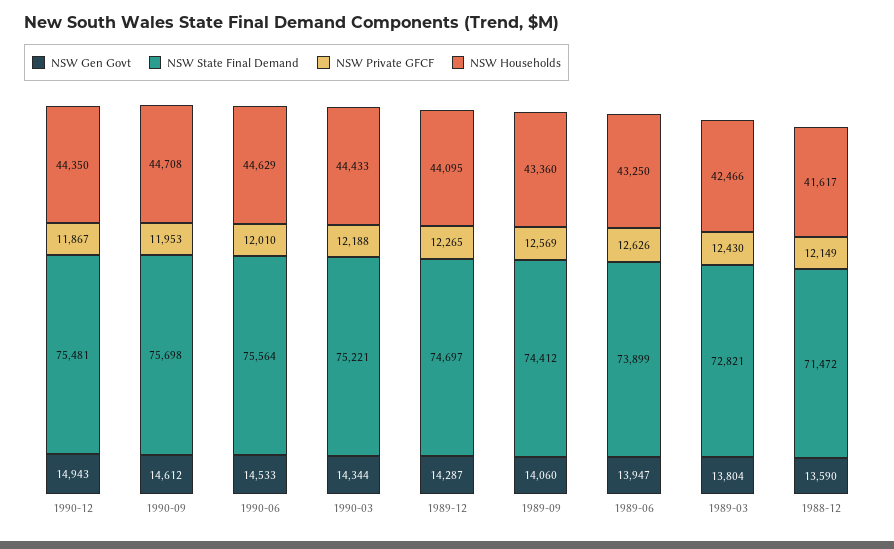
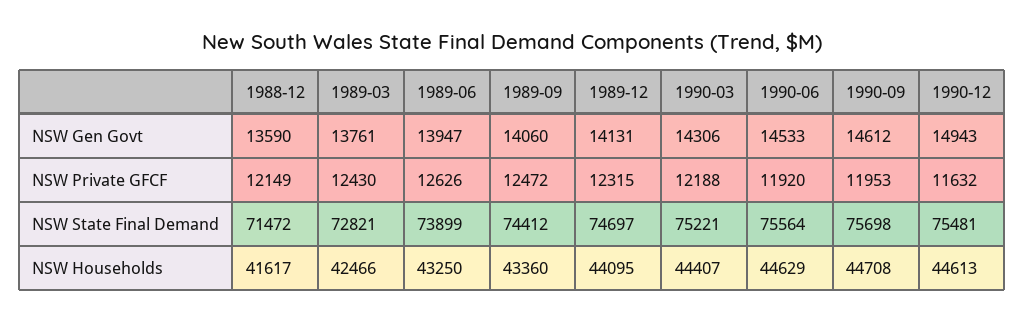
  {
    "NSW Gen Govt": {
      "1990-12": 14943,
      "1990-09": 14612,
      "1990-06": 14533,
-     "1990-03": 14344,
+     "1990-03": 14306,
-     "1989-12": 14287,
+     "1989-12": 14131,
      "1989-09": 14060,
      "1989-06": 13947,
-     "1989-03": 13804,
+     "1989-03": 13761,
      "1988-12": 13590
    },
    "NSW State Final Demand": {
      "1990-12": 75481,
      "1990-09": 75698,
      "1990-06": 75564,
      "1990-03": 75221,
      "1989-12": 74697,
      "1989-09": 74412,
      "1989-06": 73899,
      "1989-03": 72821,
      "1988-12": 71472
    },
    "NSW Private GFCF": {
-     "1990-12": 11867,
+     "1990-12": 11632,
      "1990-09": 11953,
-     "1990-06": 12010,
+     "1990-06": 11920,
      "1990-03": 12188,
-     "1989-12": 12265,
+     "1989-12": 12315,
-     "1989-09": 12569,
+     "1989-09": 12472,
      "1989-06": 12626,
      "1989-03": 12430,
      "1988-12": 12149
    },
    "NSW Households": {
-     "1990-12": 44350,
+     "1990-12": 44613,
      "1990-09": 44708,
      "1990-06": 44629,
-     "1990-03": 44433,
+     "1990-03": 44407,
      "1989-12": 44095,
      "1989-09": 43360,
      "1989-06": 43250,
      "1989-03": 42466,
      "1988-12": 41617
    }
  }

